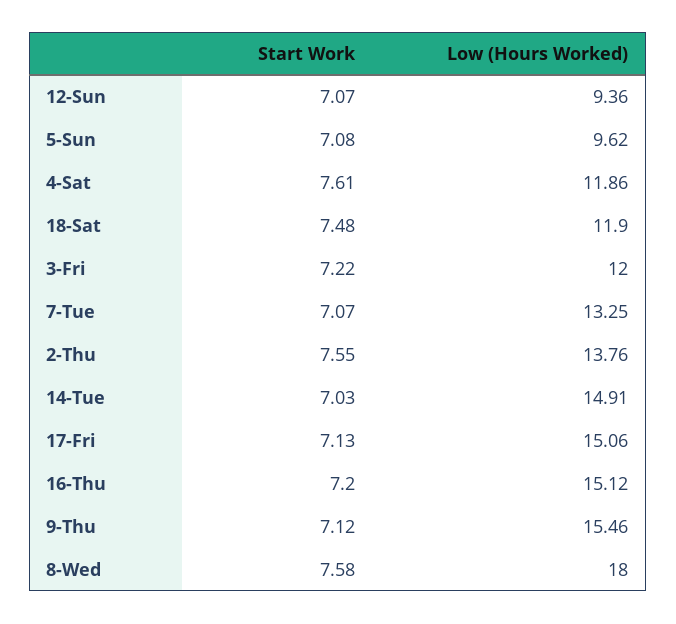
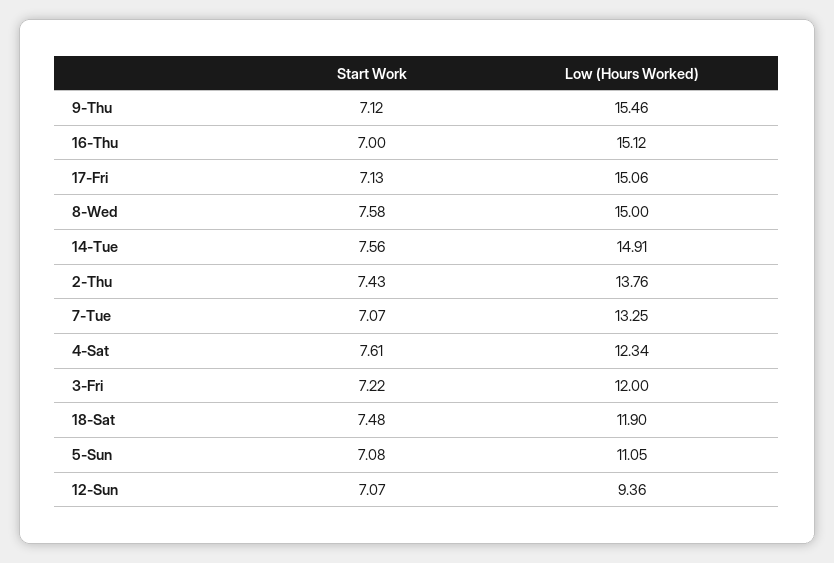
  {
    "Start Work": {
      "12-Sun": 7.07,
      "5-Sun": 7.08,
      "4-Sat": 7.61,
      "18-Sat": 7.48,
      "3-Fri": 7.22,
      "7-Tue": 7.07,
-     "2-Thu": 7.55,
+     "2-Thu": 7.43,
-     "14-Tue": 7.03,
+     "14-Tue": 7.56,
      "17-Fri": 7.13,
-     "16-Thu": 7.2,
+     "16-Thu": 7,
      "9-Thu": 7.12,
      "8-Wed": 7.58
    },
    "Low (Hours Worked)": {
      "12-Sun": 9.36,
-     "5-Sun": 9.62,
+     "5-Sun": 11.05,
-     "4-Sat": 11.86,
+     "4-Sat": 12.34,
      "18-Sat": 11.9,
      "3-Fri": 12,
      "7-Tue": 13.25,
      "2-Thu": 13.76,
      "14-Tue": 14.91,
      "17-Fri": 15.06,
      "16-Thu": 15.12,
      "9-Thu": 15.46,
-     "8-Wed": 18
+     "8-Wed": 15
    }
  }

